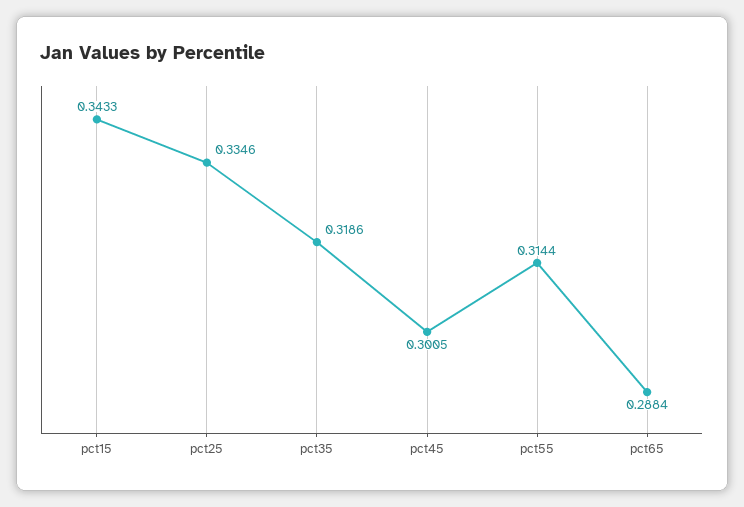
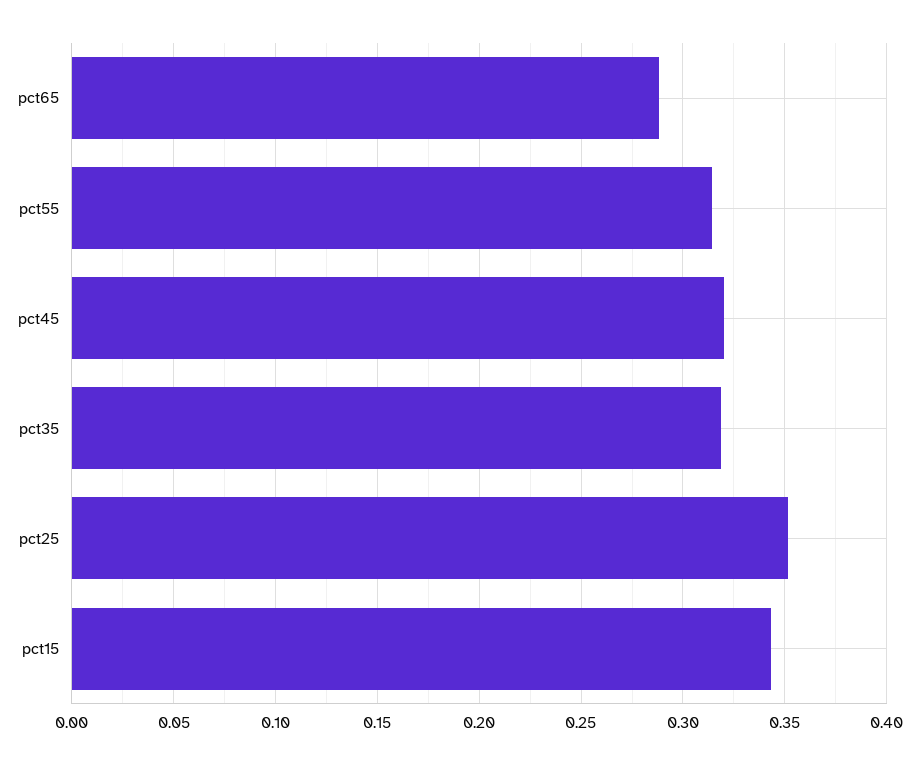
  {
    "pct15": 0.3433,
-   "pct25": 0.3346,
+   "pct25": 0.35,
    "pct35": 0.3186,
-   "pct45": 0.3005,
+   "pct45": 0.32,
    "pct55": 0.3144,
    "pct65": 0.2884
  }

